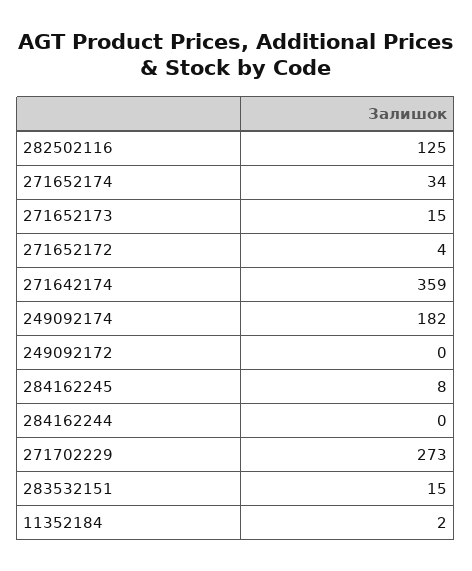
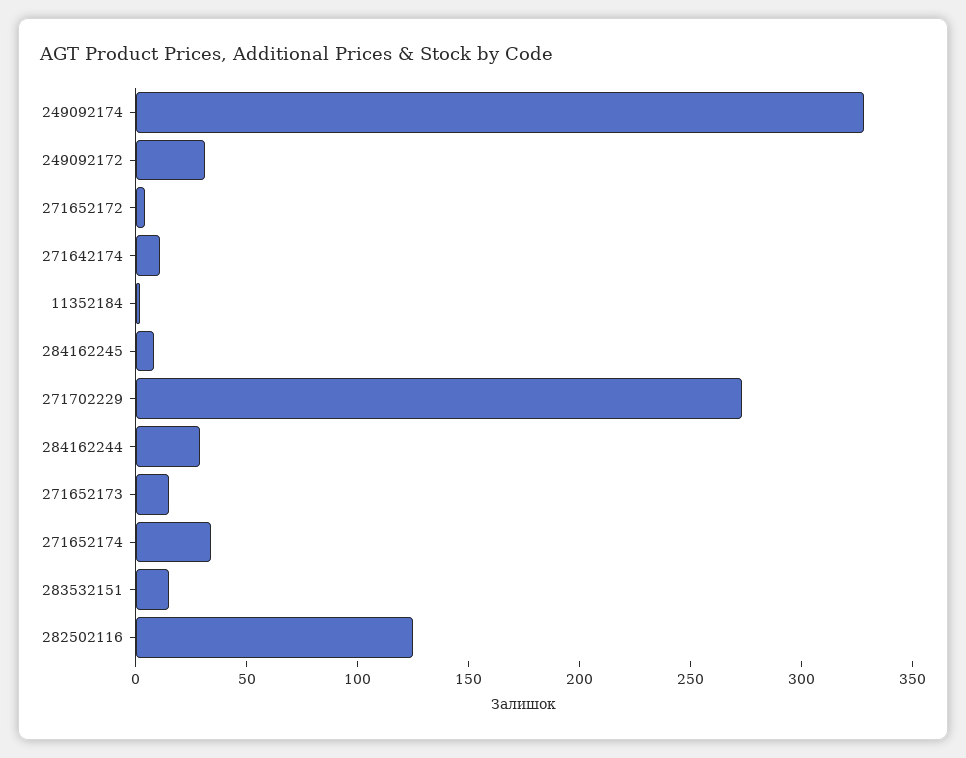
  {
    "282502116": 125,
    "271652174": 34,
    "271652173": 15,
    "271652172": 4,
-   "271642174": 359,
+   "271642174": 10,
-   "249092174": 182,
+   "249092174": 330,
-   "249092172": 0,
+   "249092172": 30,
    "284162245": 8,
-   "284162244": 0,
+   "284162244": 30,
    "271702229": 273,
    "283532151": 15,
    "11352184": 2
  }

